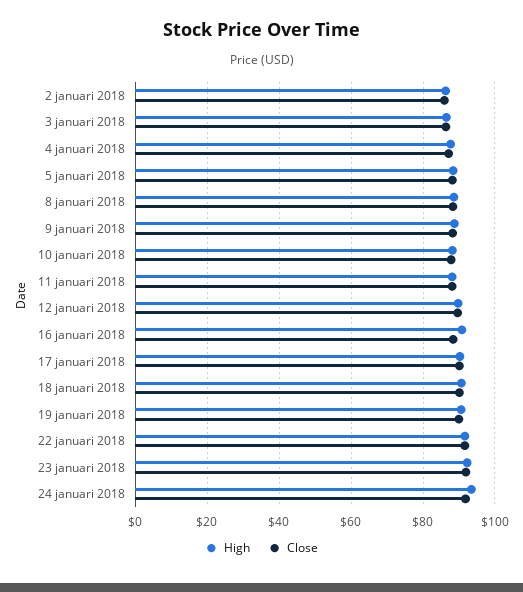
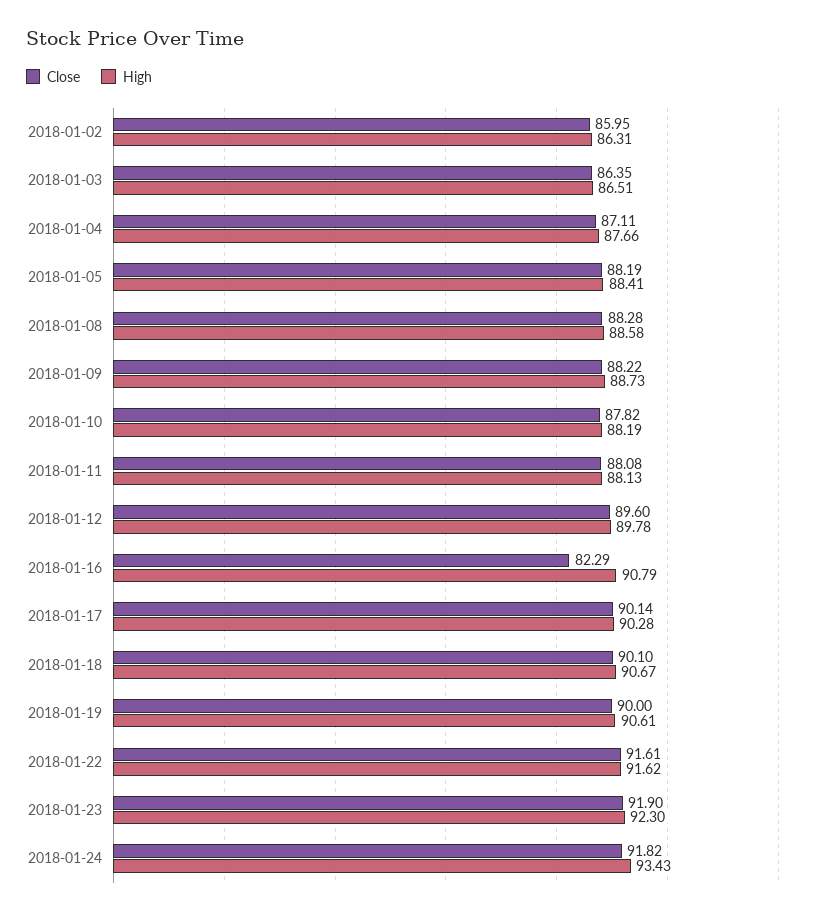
  {
    "High": {
      "2 januari 2018": 86.31,
      "3 januari 2018": 86.51,
      "4 januari 2018": 87.66,
      "5 januari 2018": 88.41,
      "8 januari 2018": 88.58,
      "9 januari 2018": 88.73,
      "10 januari 2018": 88.19,
      "11 januari 2018": 88.13,
      "12 januari 2018": 89.78,
      "16 januari 2018": 90.79,
      "17 januari 2018": 90.28,
      "18 januari 2018": 90.67,
      "19 januari 2018": 90.61,
      "22 januari 2018": 91.62,
      "23 januari 2018": 92.3,
      "24 januari 2018": 93.43
    },
    "Close": {
      "2 januari 2018": 85.95,
      "3 januari 2018": 86.35,
      "4 januari 2018": 87.11,
      "5 januari 2018": 88.19,
      "8 januari 2018": 88.28,
      "9 januari 2018": 88.22,
      "10 januari 2018": 87.82,
      "11 januari 2018": 88.08,
      "12 januari 2018": 89.6,
-     "16 januari 2018": 88,
+     "16 januari 2018": 82.29,
      "17 januari 2018": 90.14,
      "18 januari 2018": 90.1,
      "19 januari 2018": 90,
      "22 januari 2018": 91.61,
      "23 januari 2018": 91.9,
      "24 januari 2018": 91.82
    }
  }

